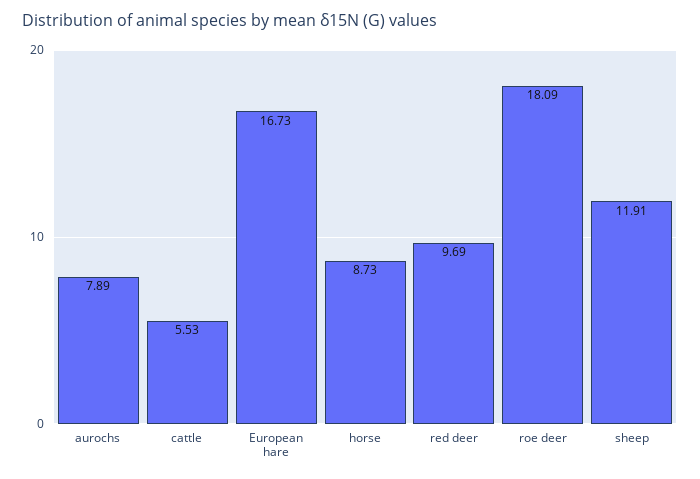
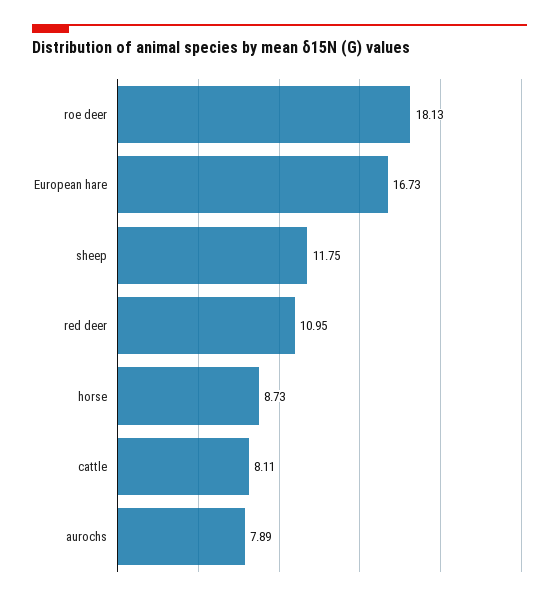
  {
    "aurochs": 7.89,
-   "cattle": 5.53,
+   "cattle": 8.11,
    "European hare": 16.73,
    "horse": 8.73,
-   "red deer": 9.69,
+   "red deer": 10.95,
-   "roe deer": 18.09,
+   "roe deer": 18.13,
-   "sheep": 11.91
+   "sheep": 11.75
  }

